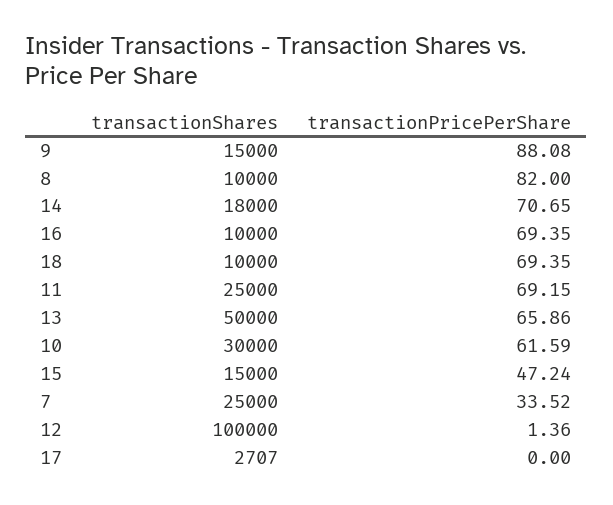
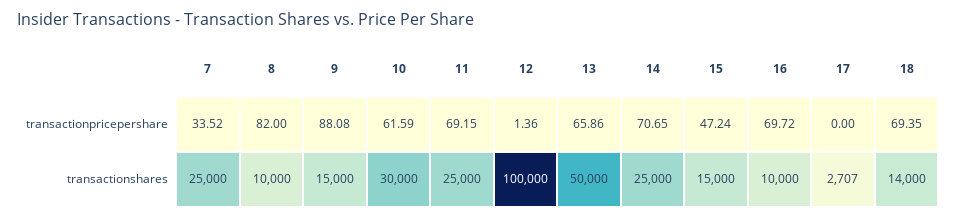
  {
    "transactionShares": {
      "9": 15000,
      "8": 10000,
-     "14": 18000,
+     "14": 25000,
      "16": 10000,
-     "18": 10000,
+     "18": 14000,
      "11": 25000,
      "13": 50000,
      "10": 30000,
      "15": 15000,
      "7": 25000,
      "12": 100000,
      "17": 2707
    },
    "transactionPricePerShare": {
      "9": 88.08,
      "8": 82,
      "14": 70.65,
-     "16": 69.35,
+     "16": 69.72,
      "18": 69.35,
      "11": 69.15,
      "13": 65.86,
      "10": 61.59,
      "15": 47.24,
      "7": 33.52,
      "12": 1.36,
      "17": 0
    }
  }

